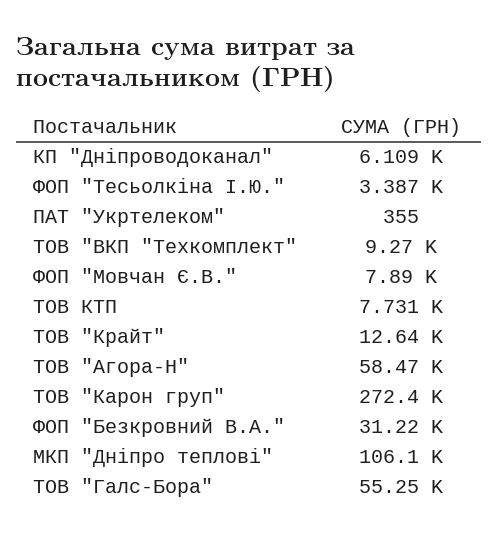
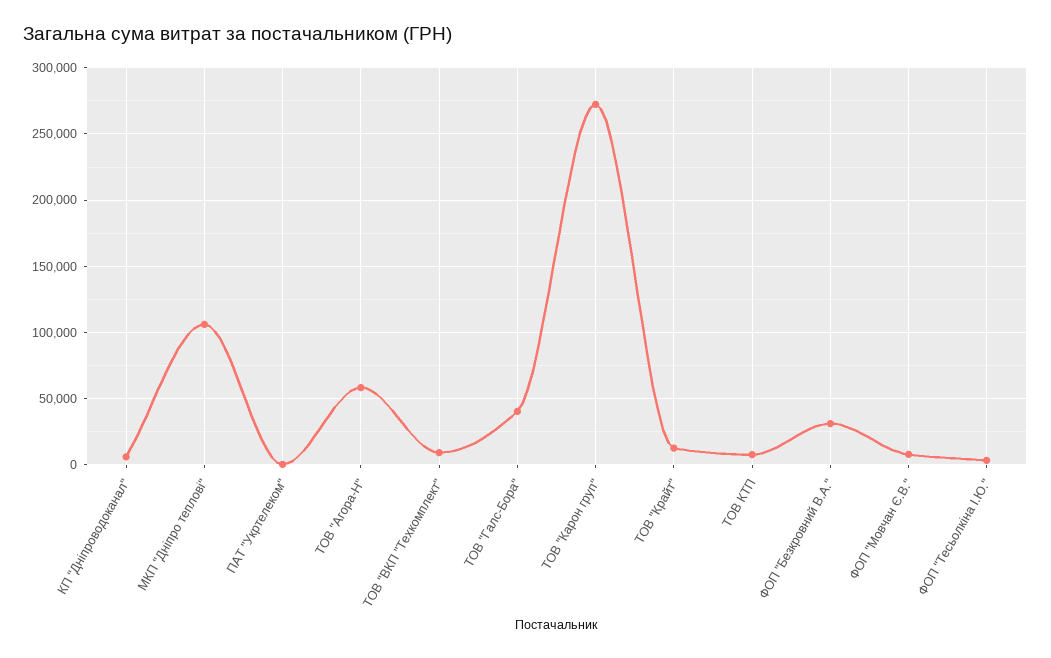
  {
    "КП \"Дніпроводоканал\"": 6109,
    "ФОП \"Тесьолкіна І.Ю.\"": 3387,
    "ПАТ \"Укртелеком\"": 355,
    "ТОВ \"ВКП \"Техкомплект\"": 9270,
    "ФОП \"Мовчан Є.В.\"": 7890,
    "ТОВ КТП": 7731,
    "ТОВ \"Крайт\"": 12640,
    "ТОВ \"Агора-Н\"": 58470,
    "ТОВ \"Карон груп\"": 272400,
    "ФОП \"Безкровний В.А.\"": 31220,
    "МКП \"Дніпро теплові\"": 106100,
-   "ТОВ \"Галс-Бора\"": 55250
+   "ТОВ \"Галс-Бора\"": 40000
  }

